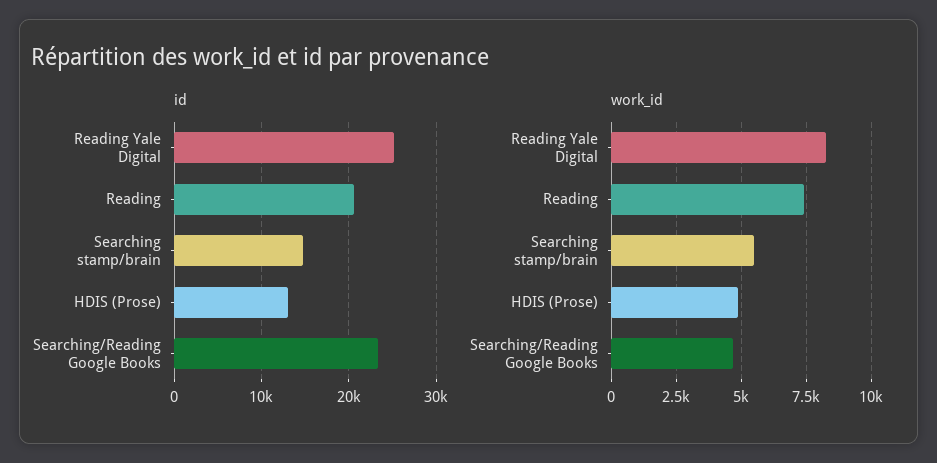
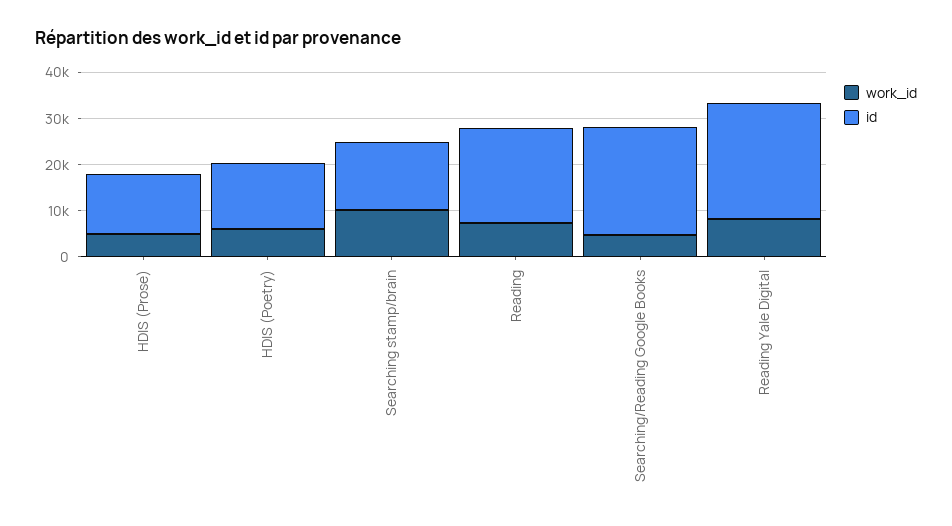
  {
    "id": {
      "Reading Yale Digital": 25000,
      "Reading": 21000,
      "Searching stamp/brain": 15000,
      "HDIS (Prose)": 13000,
-     "Searching/Reading Google Books": 23000
+     "Searching/Reading Google Books": 23000,
+     "HDIS (Poetry)": 14000
    },
    "work_id": {
      "Reading Yale Digital": 8250,
      "Reading": 7500,
-     "Searching stamp/brain": 5500,
+     "Searching stamp/brain": 10000,
      "HDIS (Prose)": 5000,
-     "Searching/Reading Google Books": 4750
+     "Searching/Reading Google Books": 4750,
+     "HDIS (Poetry)": 6000
    }
  }

